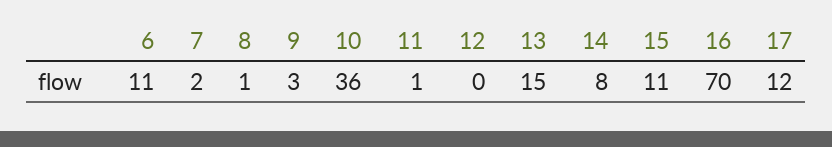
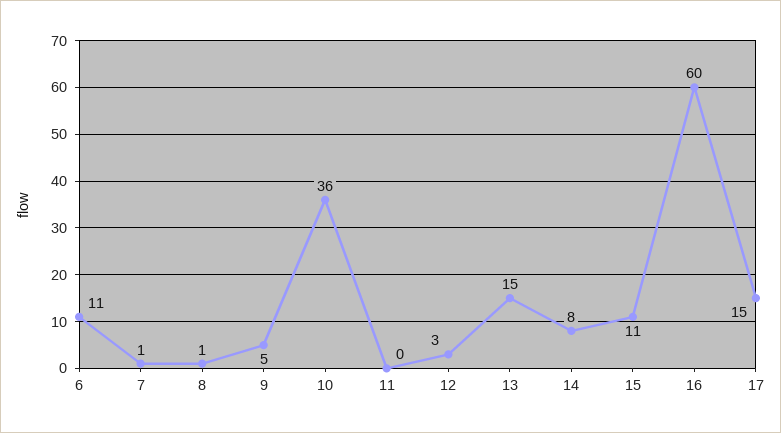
  {
    "6": 11,
-   "7": 2,
+   "7": 1,
    "8": 1,
-   "9": 3,
+   "9": 5,
    "10": 36,
-   "11": 1,
+   "11": 0,
-   "12": 0,
+   "12": 3,
    "13": 15,
    "14": 8,
    "15": 11,
-   "16": 70,
+   "16": 60,
-   "17": 12
+   "17": 15
  }

